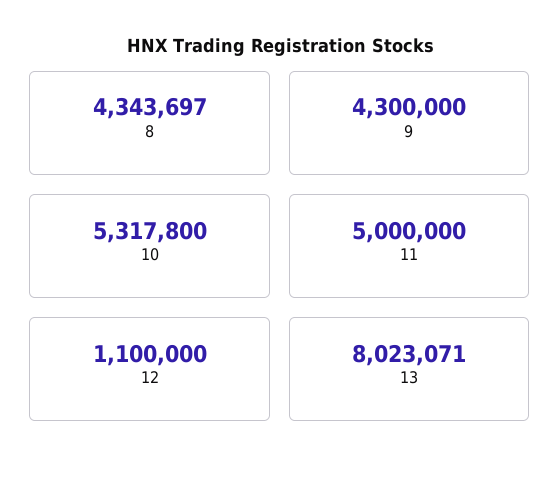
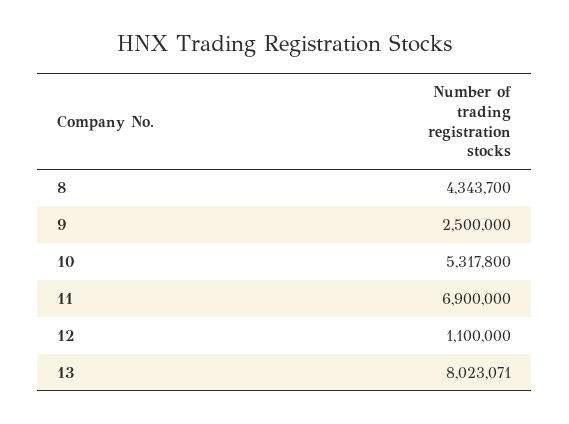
  {
-   "8": 4343697,
+   "8": 4343700,
-   "9": 4300000,
+   "9": 2500000,
    "10": 5317800,
-   "11": 5000000,
+   "11": 6900000,
    "12": 1100000,
    "13": 8023071
  }

